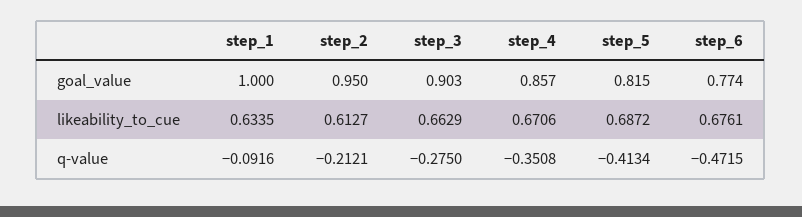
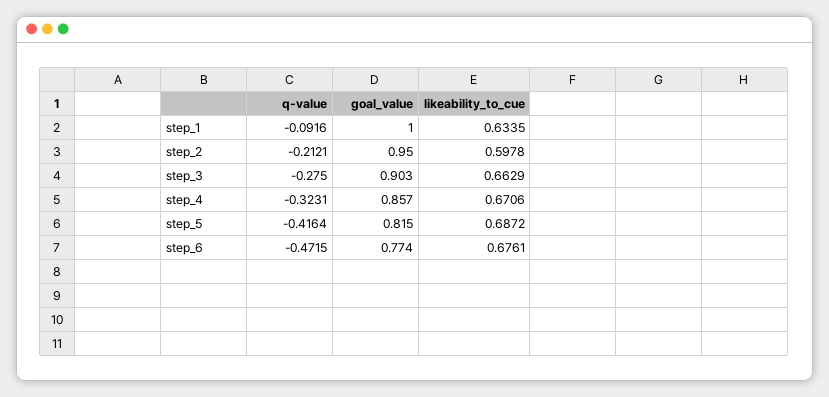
  {
    "step_1": {
      "goal_value": 1,
      "likeability_to_cue": 0.6335,
      "q-value": -0.0916
    },
    "step_2": {
      "goal_value": 0.95,
-     "likeability_to_cue": 0.6127,
+     "likeability_to_cue": 0.5978,
      "q-value": -0.2121
    },
    "step_3": {
      "goal_value": 0.903,
      "likeability_to_cue": 0.6629,
      "q-value": -0.275
    },
    "step_4": {
      "goal_value": 0.857,
      "likeability_to_cue": 0.6706,
-     "q-value": -0.3508
+     "q-value": -0.3231
    },
    "step_5": {
      "goal_value": 0.815,
      "likeability_to_cue": 0.6872,
-     "q-value": -0.4134
+     "q-value": -0.4164
    },
    "step_6": {
      "goal_value": 0.774,
      "likeability_to_cue": 0.6761,
      "q-value": -0.4715
    }
  }

